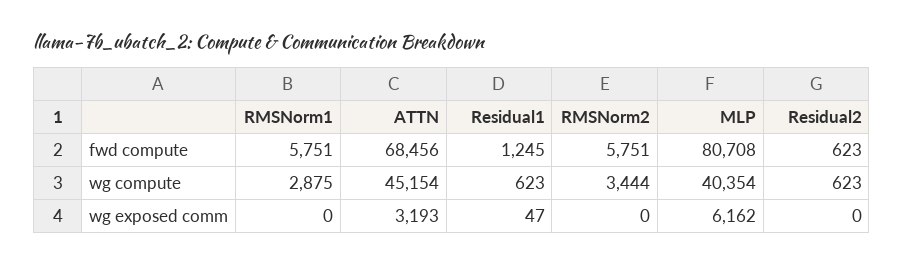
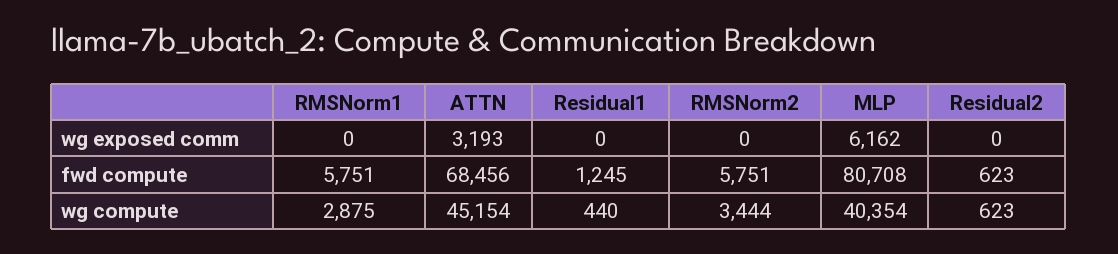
  {
    "RMSNorm1": {
      "fwd compute": 5751,
      "wg compute": 2875,
      "wg exposed comm": 0
    },
    "ATTN": {
      "fwd compute": 68456,
      "wg compute": 45154,
      "wg exposed comm": 3193
    },
    "Residual1": {
      "fwd compute": 1245,
-     "wg compute": 623,
+     "wg compute": 440,
-     "wg exposed comm": 47
+     "wg exposed comm": 0
    },
    "RMSNorm2": {
      "fwd compute": 5751,
      "wg compute": 3444,
      "wg exposed comm": 0
    },
    "MLP": {
      "fwd compute": 80708,
      "wg compute": 40354,
      "wg exposed comm": 6162
    },
    "Residual2": {
      "fwd compute": 623,
      "wg compute": 623,
      "wg exposed comm": 0
    }
  }

